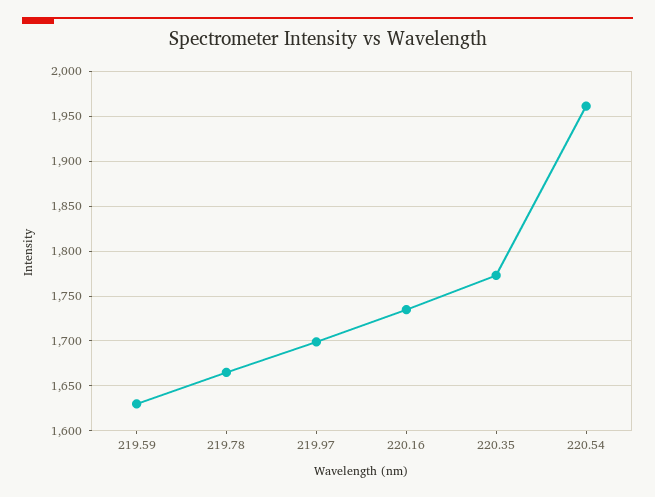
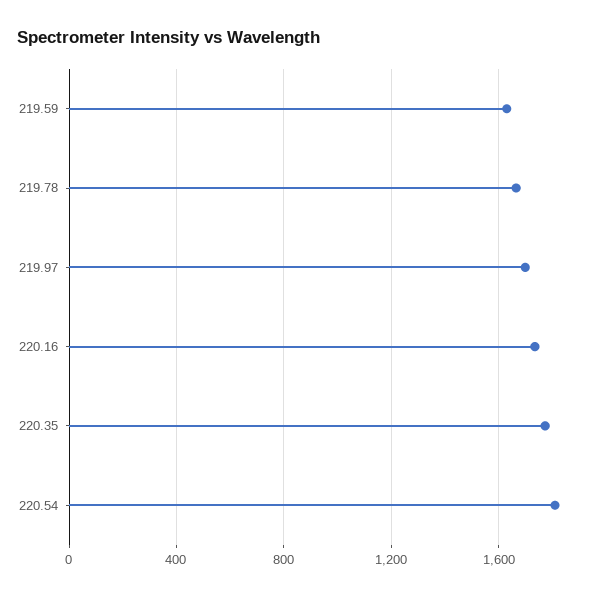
  {
    "219.59": 1630,
    "219.78": 1670,
    "219.97": 1700,
    "220.16": 1740,
    "220.35": 1770,
-   "220.54": 1960
+   "220.54": 1800
  }

